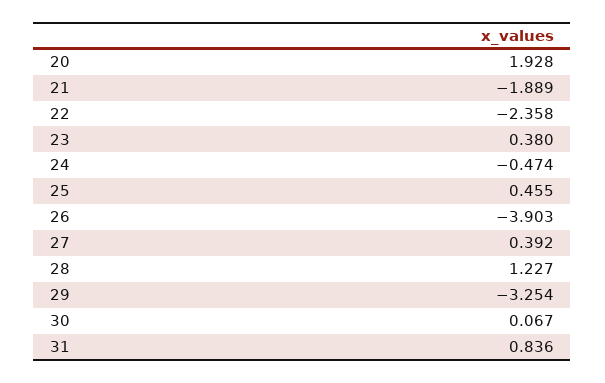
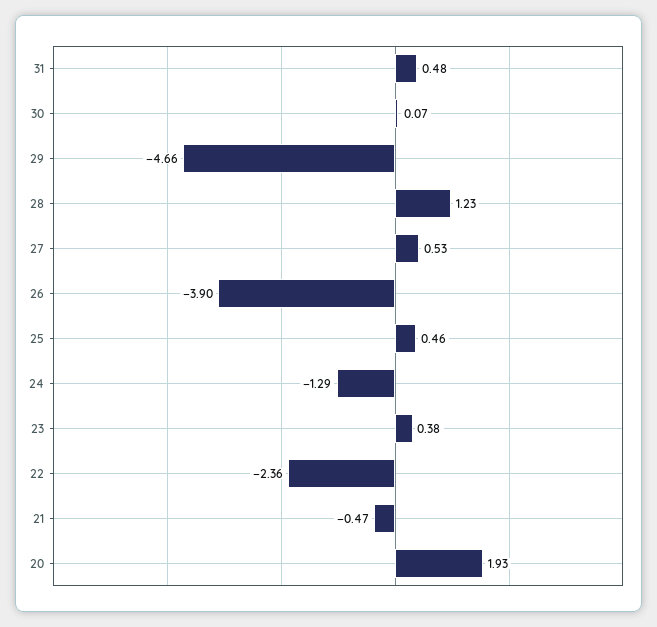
  {
    "20": 1.928,
-   "21": -1.889,
+   "21": -0.47,
    "22": -2.358,
    "23": 0.38,
-   "24": -0.474,
+   "24": -1.29,
    "25": 0.455,
    "26": -3.903,
-   "27": 0.392,
+   "27": 0.53,
    "28": 1.227,
-   "29": -3.254,
+   "29": -4.66,
    "30": 0.067,
-   "31": 0.836
+   "31": 0.48
  }

